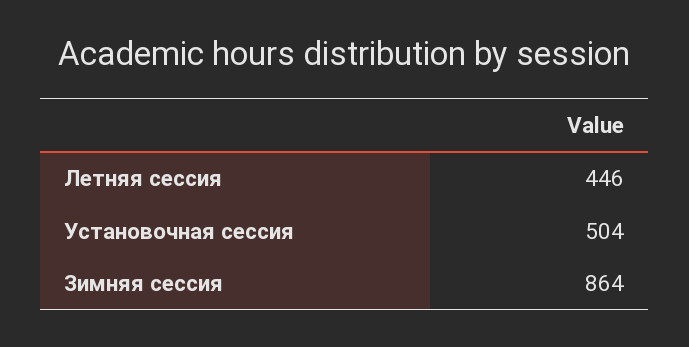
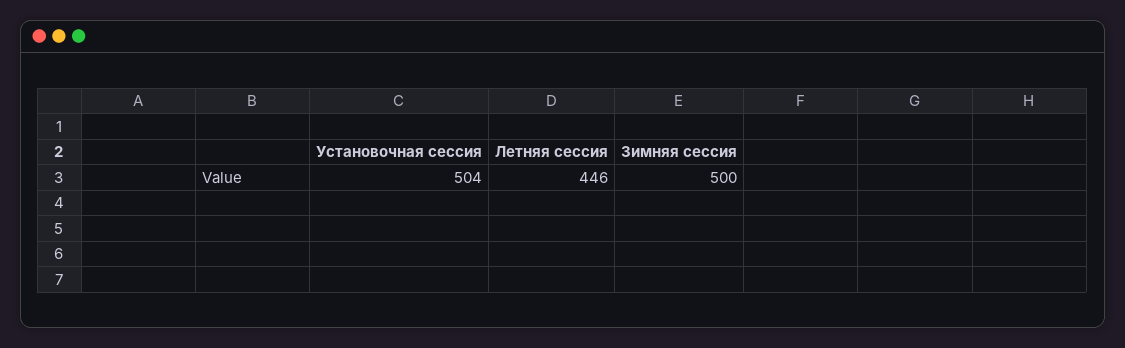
  {
    "Летняя сессия": 446,
    "Установочная сессия": 504,
-   "Зимняя сессия": 864
+   "Зимняя сессия": 500
  }

